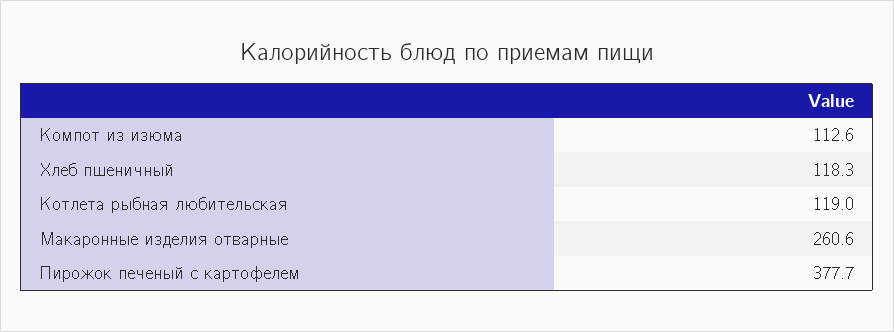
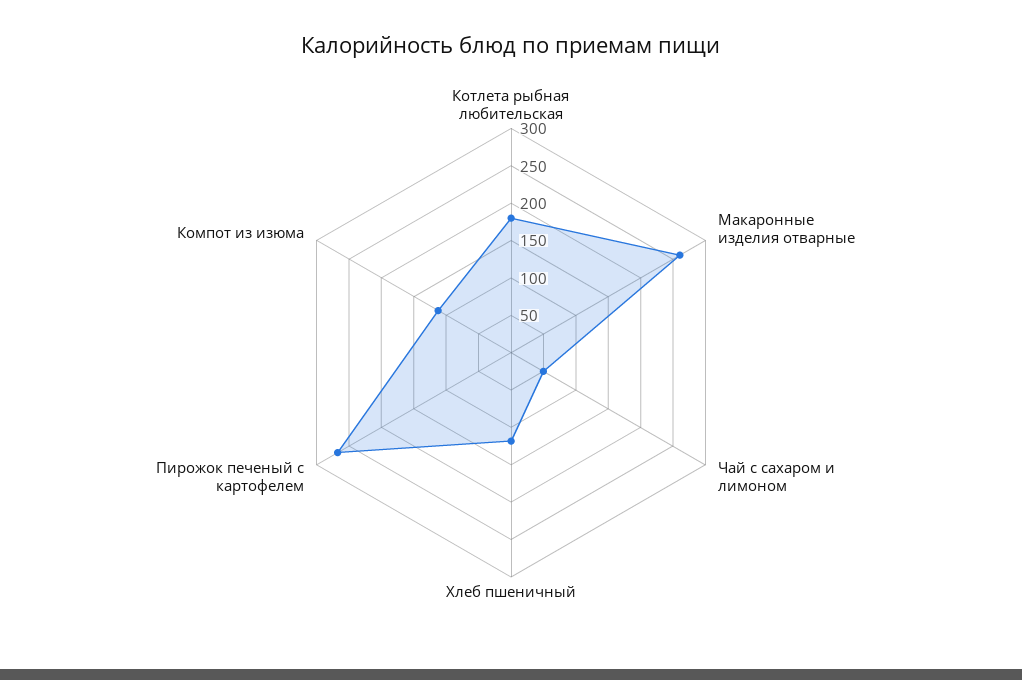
  {
    "Компот из изюма": 112.6,
    "Хлеб пшеничный": 118.3,
-   "Котлета рыбная любительская": 119,
+   "Котлета рыбная любительская": 175,
    "Макаронные изделия отварные": 260.6,
-   "Пирожок печеный с картофелем": 377.7
+   "Пирожок печеный с картофелем": 275,
+   "Чай с сахаром и лимоном": 50
  }

